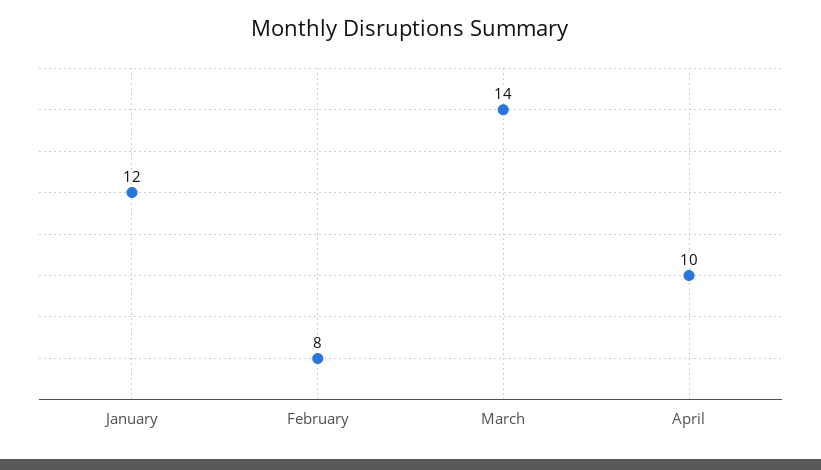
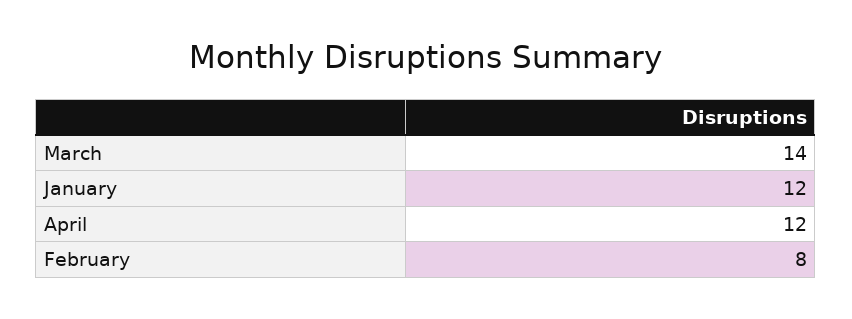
  {
    "January": 12,
    "February": 8,
    "March": 14,
-   "April": 10
+   "April": 12
  }

